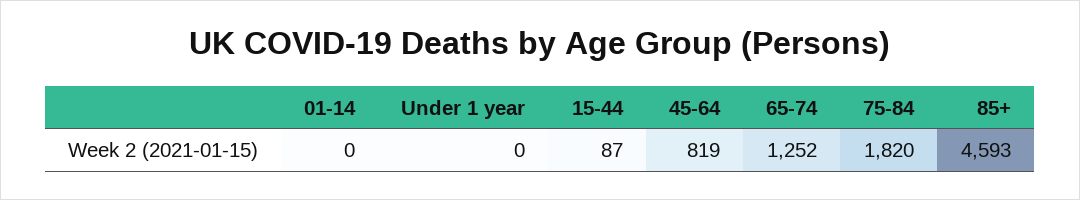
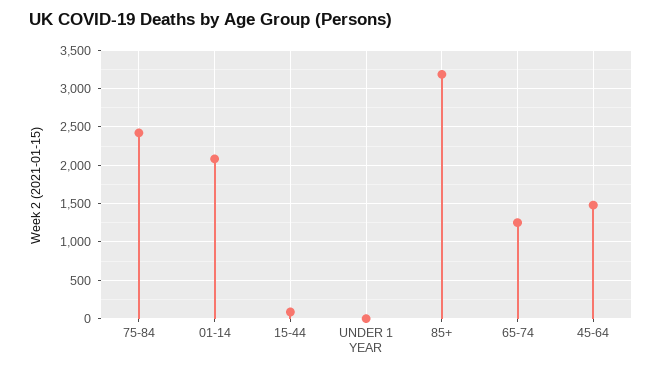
  {
-   "01-14": 0,
+   "01-14": 2100,
    "Under 1 year": 0,
    "15-44": 87,
-   "45-64": 819,
+   "45-64": 1500,
    "65-74": 1252,
-   "75-84": 1820,
+   "75-84": 2400,
-   "85+": 4593
+   "85+": 3200
  }

